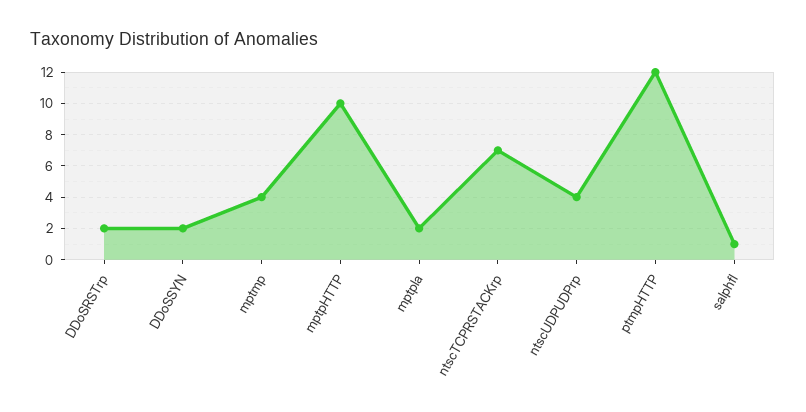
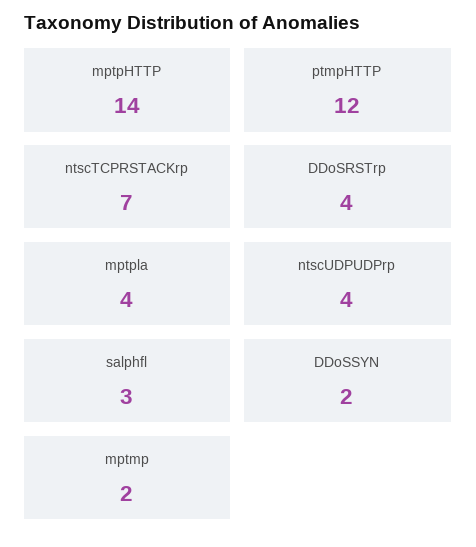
  {
-   "DDoSRSTrp": 2,
+   "DDoSRSTrp": 4,
    "DDoSSYN": 2,
-   "mptmp": 4,
+   "mptmp": 2,
-   "mptpHTTP": 10,
+   "mptpHTTP": 14,
-   "mptpla": 2,
+   "mptpla": 4,
    "ntscTCPRSTACKrp": 7,
    "ntscUDPUDPrp": 4,
    "ptmpHTTP": 12,
-   "salphfl": 1
+   "salphfl": 3
  }

